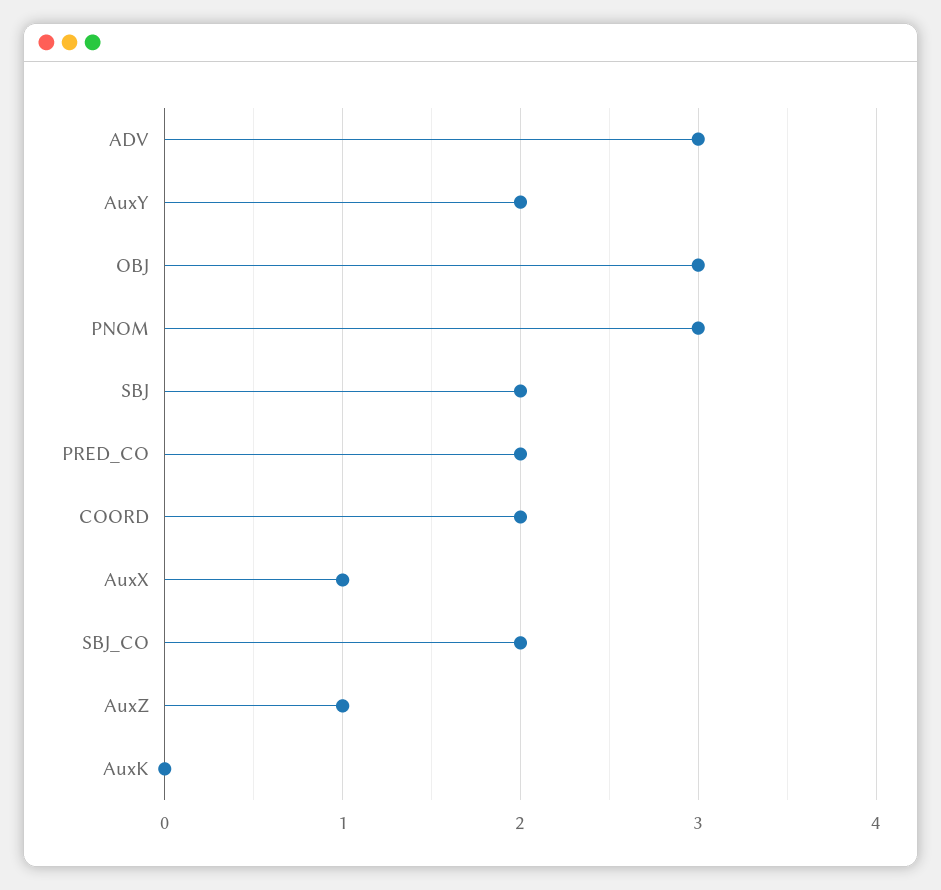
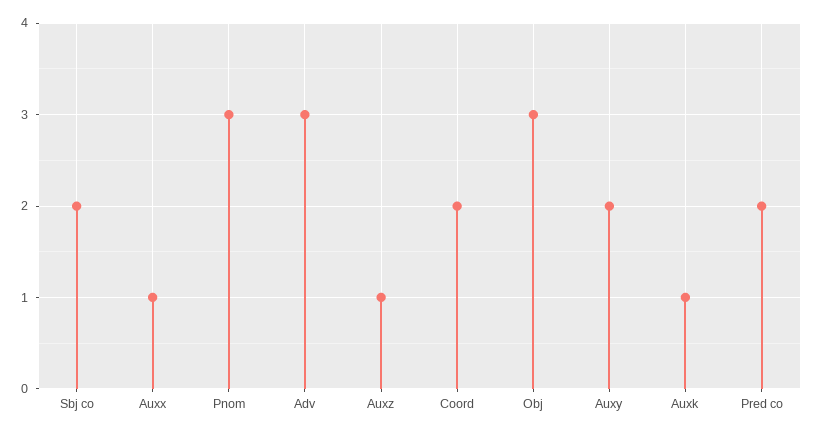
  {
    "ADV": 3,
    "AuxY": 2,
    "OBJ": 3,
    "PNOM": 3,
-   "SBJ": 2,
    "PRED_CO": 2,
    "COORD": 2,
    "AuxX": 1,
    "SBJ_CO": 2,
    "AuxZ": 1,
-   "AuxK": 0
+   "AuxK": 1
  }

